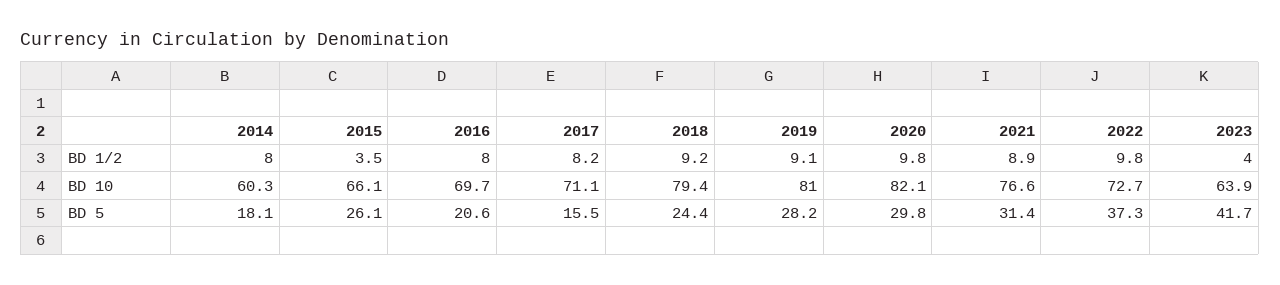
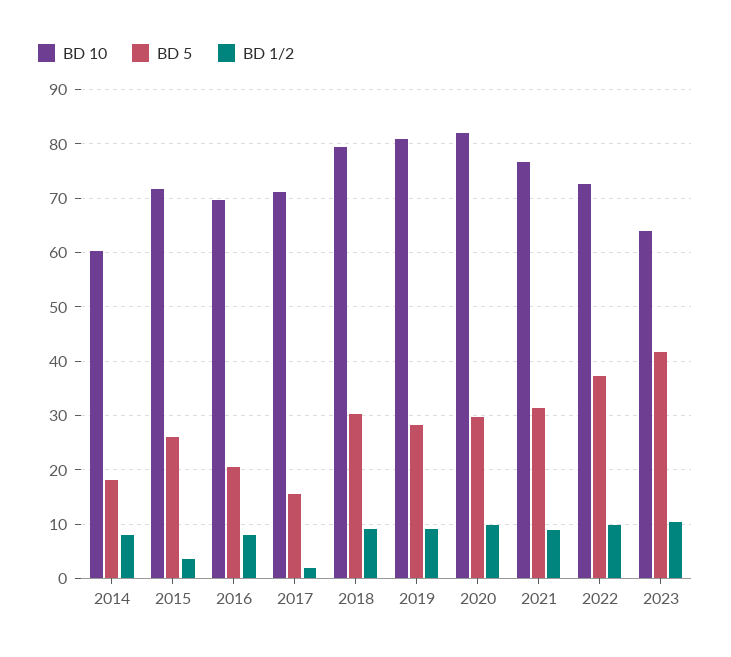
  {
    "BD 1/2": {
      "2014": 8,
      "2015": 3.5,
      "2016": 8,
-     "2017": 8.2,
+     "2017": 2,
      "2018": 9.2,
      "2019": 9.1,
      "2020": 9.8,
      "2021": 8.9,
      "2022": 9.8,
-     "2023": 4
+     "2023": 10
    },
    "BD 10": {
      "2014": 60.3,
-     "2015": 66.1,
+     "2015": 72,
      "2016": 69.7,
      "2017": 71.1,
      "2018": 79.4,
      "2019": 81,
      "2020": 82.1,
      "2021": 76.6,
      "2022": 72.7,
      "2023": 63.9
    },
    "BD 5": {
      "2014": 18.1,
      "2015": 26.1,
      "2016": 20.6,
      "2017": 15.5,
-     "2018": 24.4,
+     "2018": 30,
      "2019": 28.2,
      "2020": 29.8,
      "2021": 31.4,
      "2022": 37.3,
      "2023": 41.7
    }
  }

